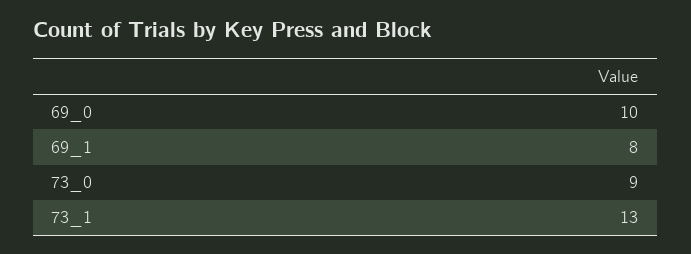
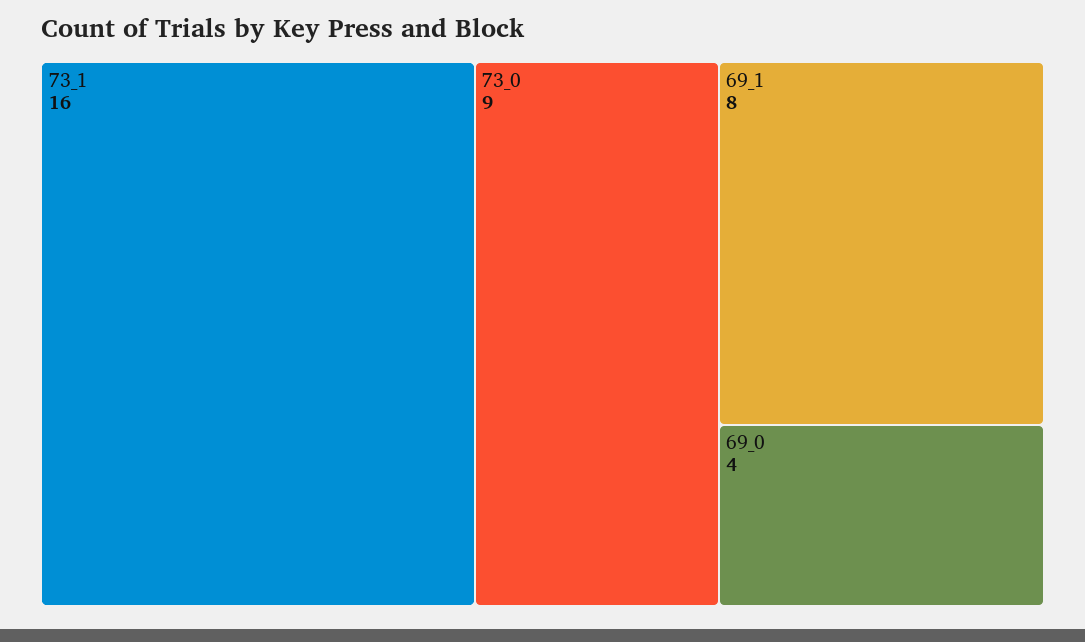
  {
-   "69_0": 10,
+   "69_0": 4,
    "69_1": 8,
    "73_0": 9,
-   "73_1": 13
+   "73_1": 16
  }

